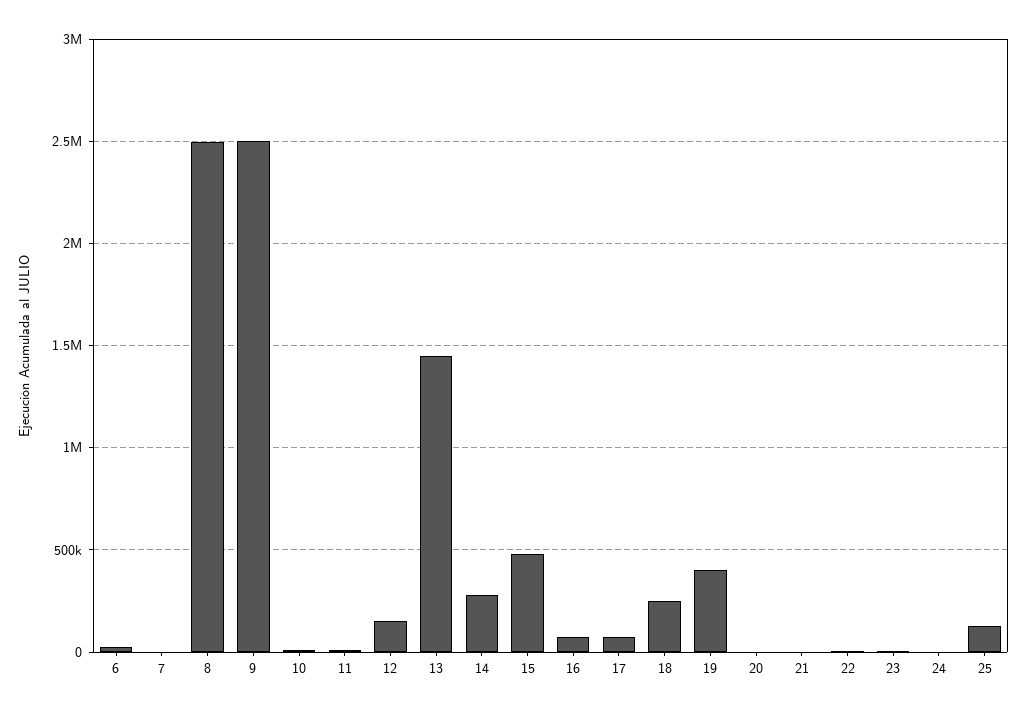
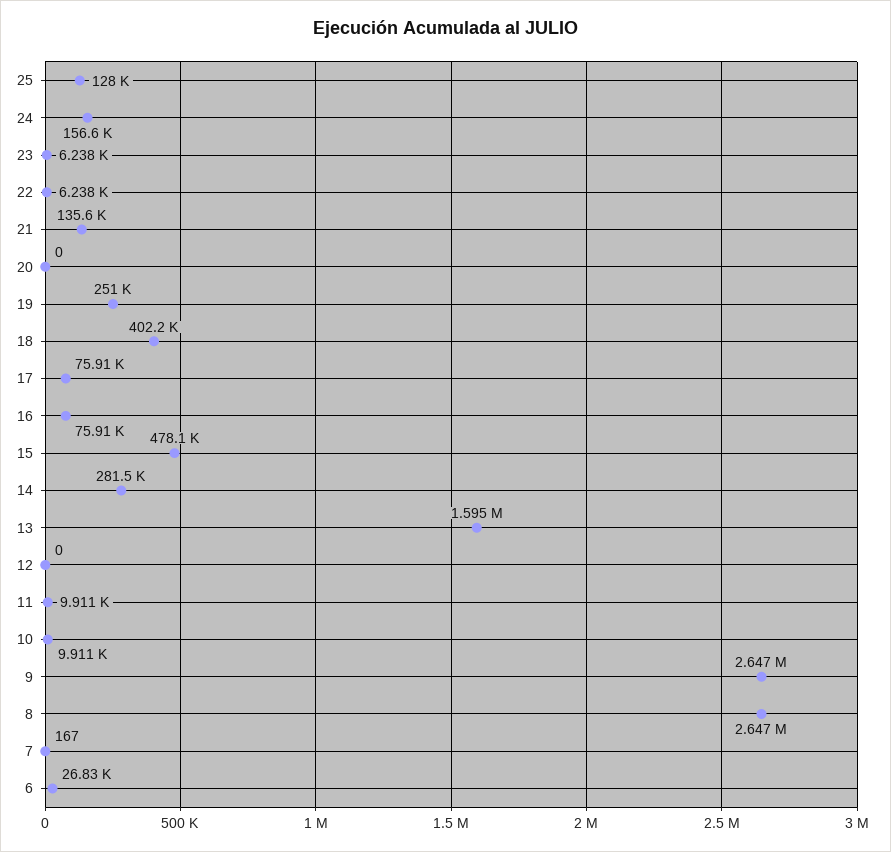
  {
    "6": 26830,
    "7": 167,
-   "8": 2500000,
+   "8": 2647000,
-   "9": 2500000,
+   "9": 2647000,
    "10": 9911,
    "11": 9911,
-   "12": 150000,
+   "12": 0,
-   "13": 1450000,
+   "13": 1595000,
    "14": 281500,
    "15": 478100,
    "16": 75910,
    "17": 75910,
-   "18": 250000,
+   "18": 402200,
-   "19": 400000,
+   "19": 251000,
    "20": 0,
-   "21": 0,
+   "21": 135600,
    "22": 6238,
    "23": 6238,
-   "24": 0,
+   "24": 156600,
    "25": 128000
  }

